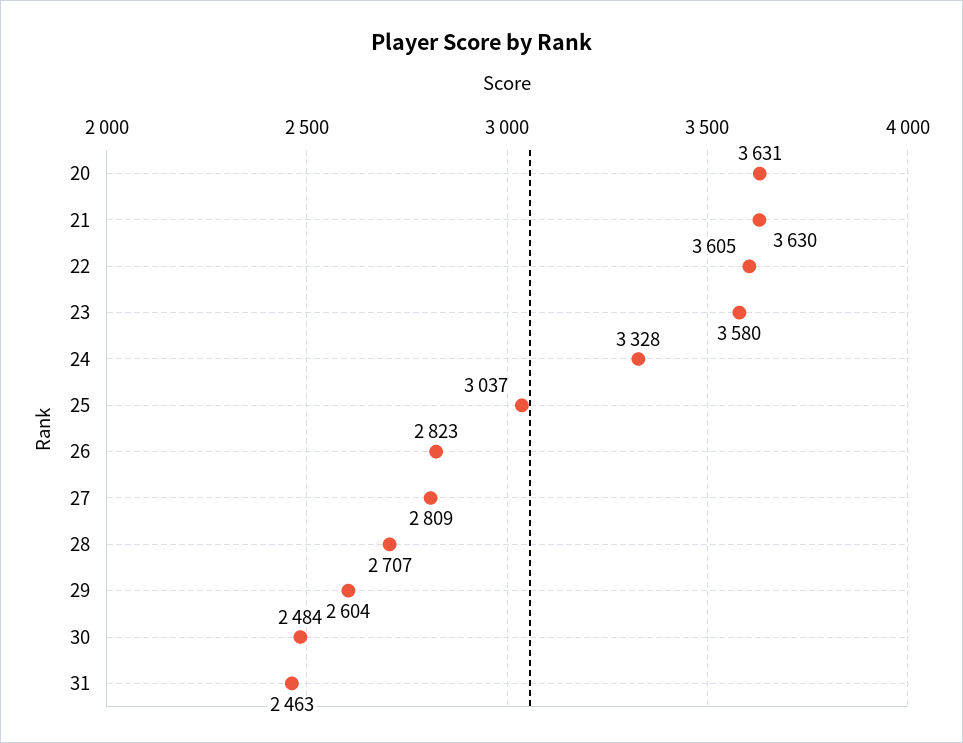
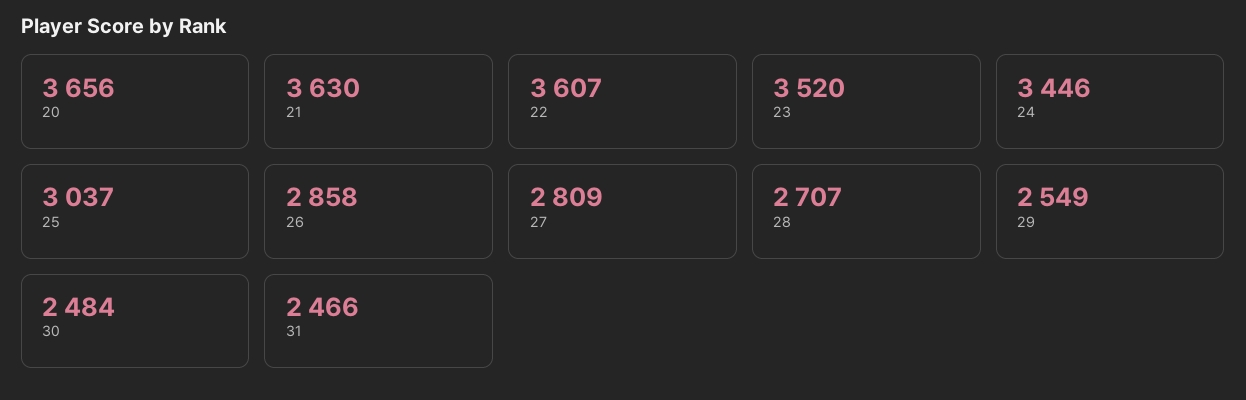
  {
-   "20": 3631,
+   "20": 3656,
    "21": 3630,
-   "22": 3605,
+   "22": 3607,
-   "23": 3580,
+   "23": 3520,
-   "24": 3328,
+   "24": 3446,
    "25": 3037,
-   "26": 2823,
+   "26": 2858,
    "27": 2809,
    "28": 2707,
-   "29": 2604,
+   "29": 2549,
    "30": 2484,
-   "31": 2463
+   "31": 2466
  }

